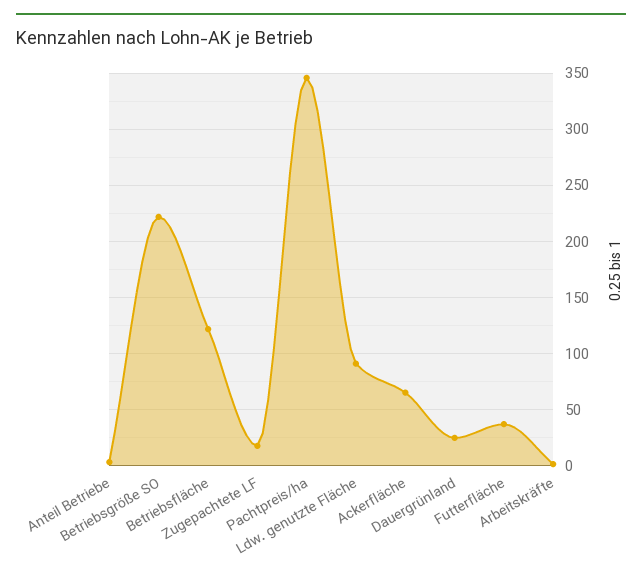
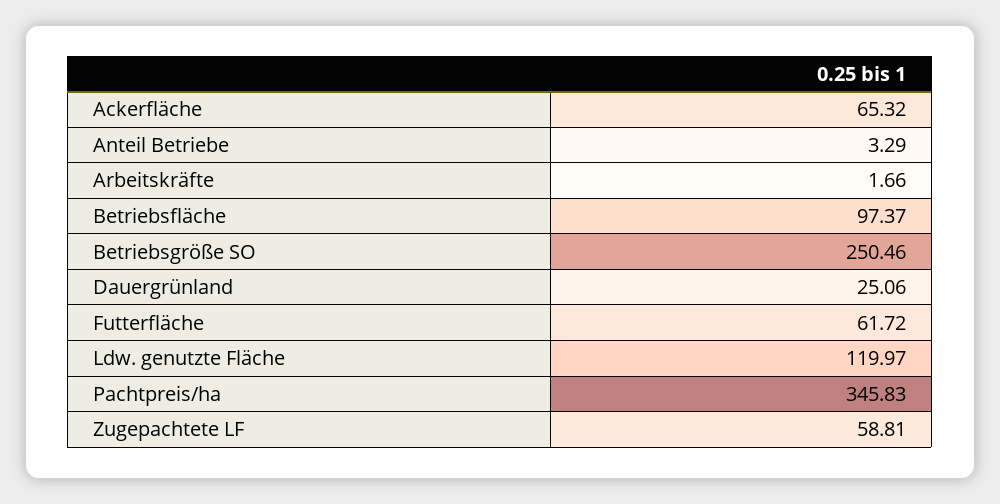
  {
    "Anteil Betriebe": 3.29,
-   "Betriebsgröße SO": 220,
+   "Betriebsgröße SO": 250.46,
-   "Betriebsfläche": 120,
+   "Betriebsfläche": 97.37,
-   "Zugepachtete LF": 20,
+   "Zugepachtete LF": 58.81,
    "Pachtpreis/ha": 345.83,
-   "Ldw. genutzte Fläche": 90,
+   "Ldw. genutzte Fläche": 119.97,
    "Ackerfläche": 65.32,
    "Dauergrünland": 25.06,
-   "Futterfläche": 40,
+   "Futterfläche": 61.72,
    "Arbeitskräfte": 1.66
  }

